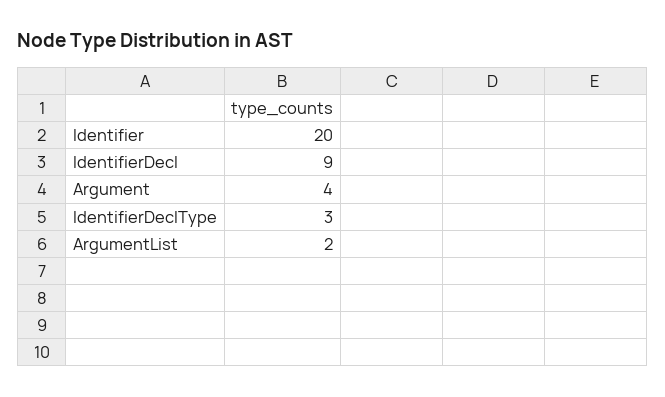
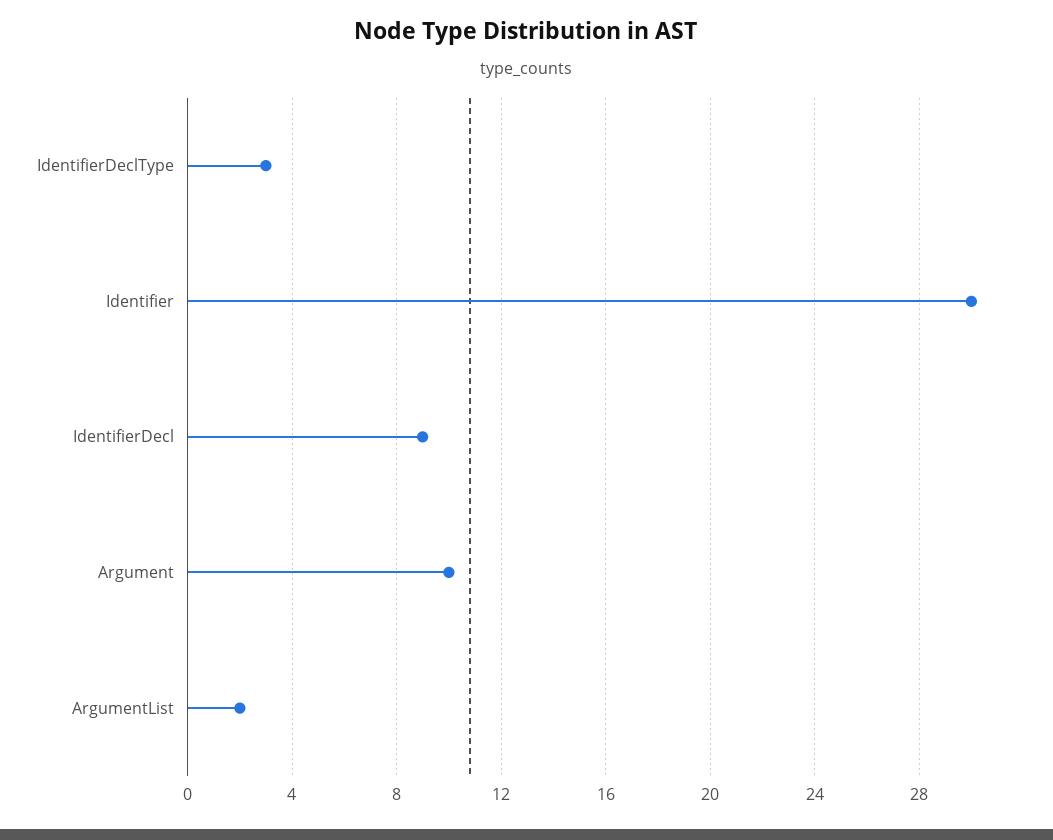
  {
-   "Identifier": 20,
+   "Identifier": 30,
    "IdentifierDecl": 9,
-   "Argument": 4,
+   "Argument": 10,
    "IdentifierDeclType": 3,
    "ArgumentList": 2
  }

